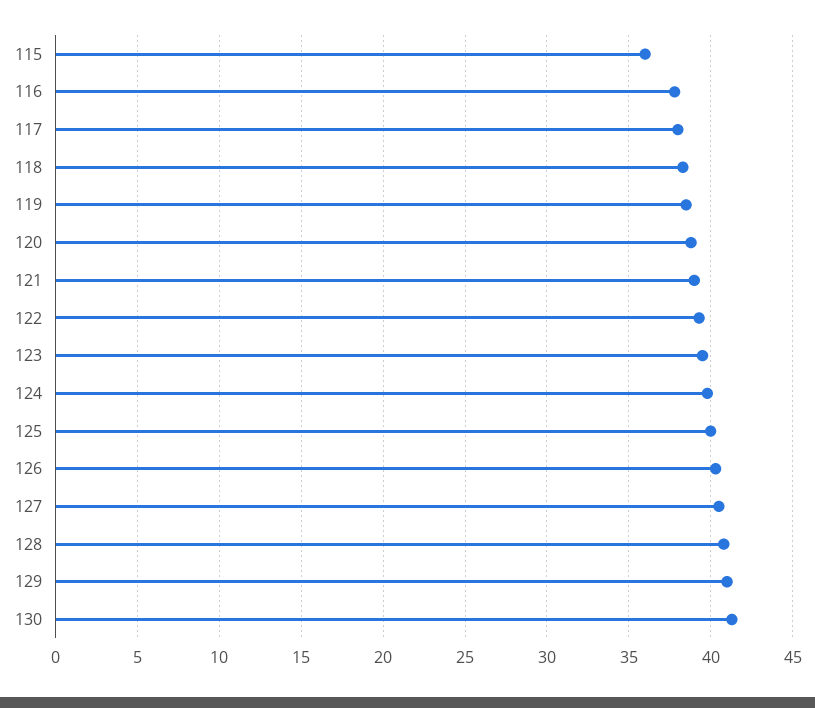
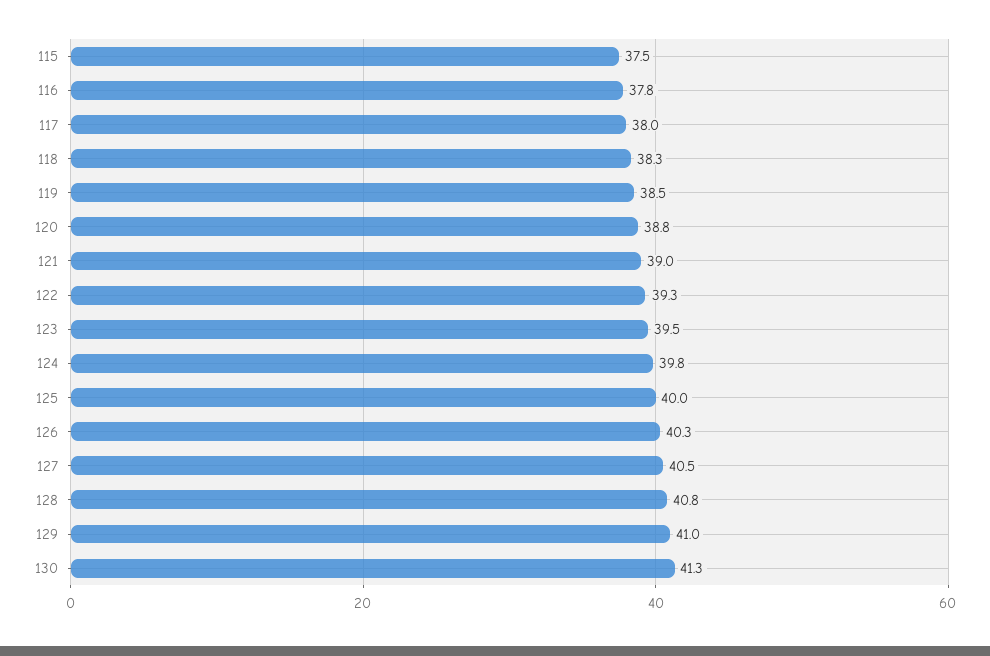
  {
-   "115": 36,
+   "115": 37.5,
    "116": 37.8,
    "117": 38,
    "118": 38.3,
    "119": 38.5,
    "120": 38.8,
    "121": 39,
    "122": 39.3,
    "123": 39.5,
    "124": 39.8,
    "125": 40,
    "126": 40.3,
    "127": 40.5,
    "128": 40.8,
    "129": 41,
    "130": 41.3
  }

